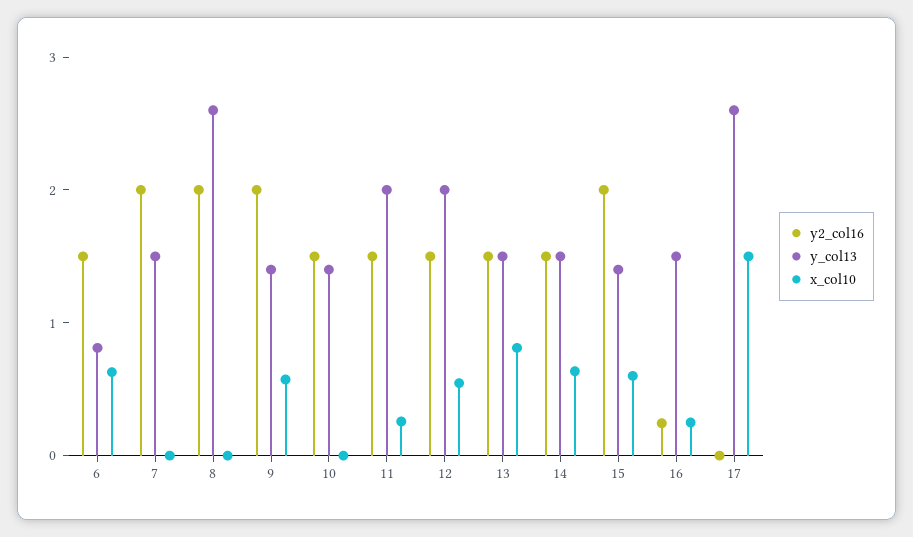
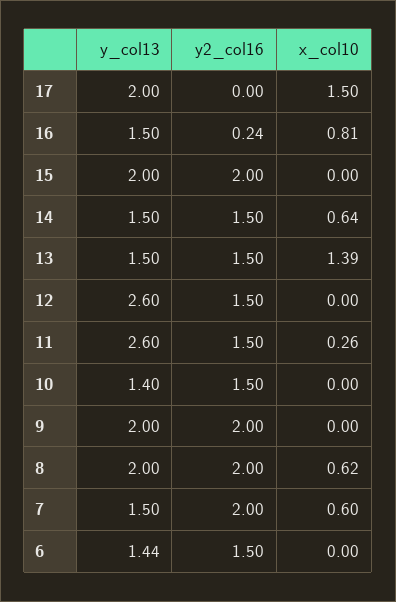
  {
    "y2_col16": {
      "6": 1.5,
      "7": 2,
      "8": 2,
      "9": 2,
      "10": 1.5,
      "11": 1.5,
      "12": 1.5,
      "13": 1.5,
      "14": 1.5,
      "15": 2,
      "16": 0.24,
      "17": 0
    },
    "y_col13": {
-     "6": 0.8,
+     "6": 1.44,
      "7": 1.5,
-     "8": 2.6,
+     "8": 2,
-     "9": 1.4,
+     "9": 2,
      "10": 1.4,
-     "11": 2,
+     "11": 2.6,
-     "12": 2,
+     "12": 2.6,
      "13": 1.5,
      "14": 1.5,
-     "15": 1.4,
+     "15": 2,
      "16": 1.5,
-     "17": 2.6
+     "17": 2
    },
    "x_col10": {
-     "6": 0.6,
+     "6": 0,
-     "7": 0,
+     "7": 0.6,
-     "8": 0,
+     "8": 0.62,
-     "9": 0.6,
+     "9": 0,
      "10": 0,
      "11": 0.26,
-     "12": 0.6,
+     "12": 0,
-     "13": 0.8,
+     "13": 1.39,
      "14": 0.64,
-     "15": 0.6,
+     "15": 0,
-     "16": 0.2,
+     "16": 0.81,
      "17": 1.5
    }
  }

